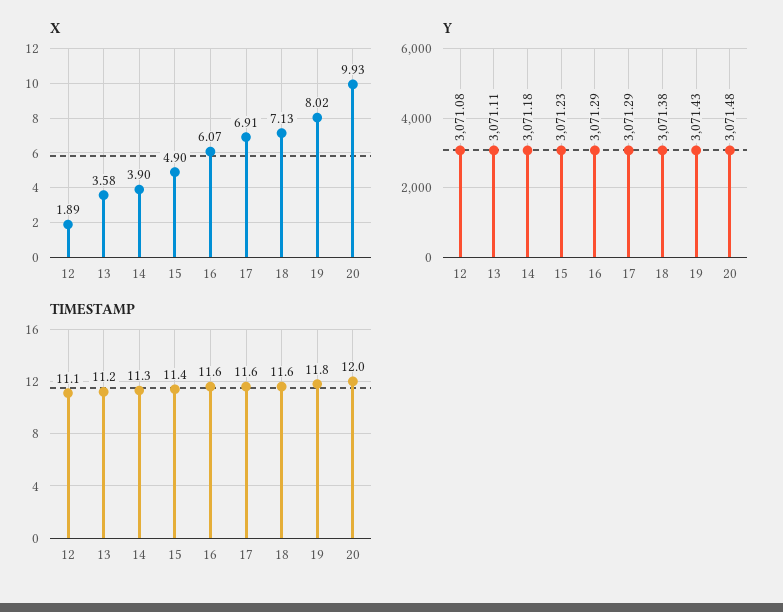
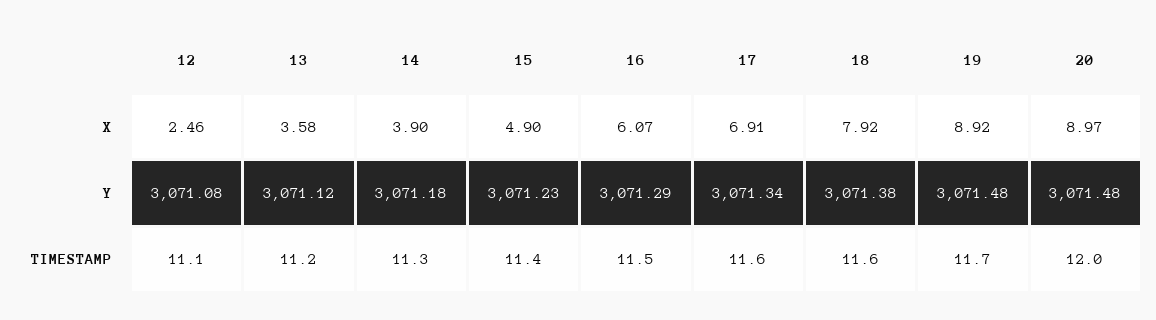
  {
    "X": {
-     "12": 1.89,
+     "12": 2.46,
      "13": 3.58,
      "14": 3.9,
      "15": 4.9,
      "16": 6.07,
      "17": 6.91,
-     "18": 7.13,
+     "18": 7.92,
-     "19": 8.02,
+     "19": 8.92,
-     "20": 9.93
+     "20": 8.97
    },
    "Y": {
      "12": 3071.08,
-     "13": 3071.11,
+     "13": 3071.12,
      "14": 3071.18,
      "15": 3071.23,
      "16": 3071.29,
-     "17": 3071.29,
+     "17": 3071.34,
      "18": 3071.38,
-     "19": 3071.43,
+     "19": 3071.48,
      "20": 3071.48
    },
    "TIMESTAMP": {
      "12": 11.1,
      "13": 11.2,
      "14": 11.3,
      "15": 11.4,
-     "16": 11.6,
+     "16": 11.5,
      "17": 11.6,
      "18": 11.6,
-     "19": 11.8,
+     "19": 11.7,
      "20": 12
    }
  }

